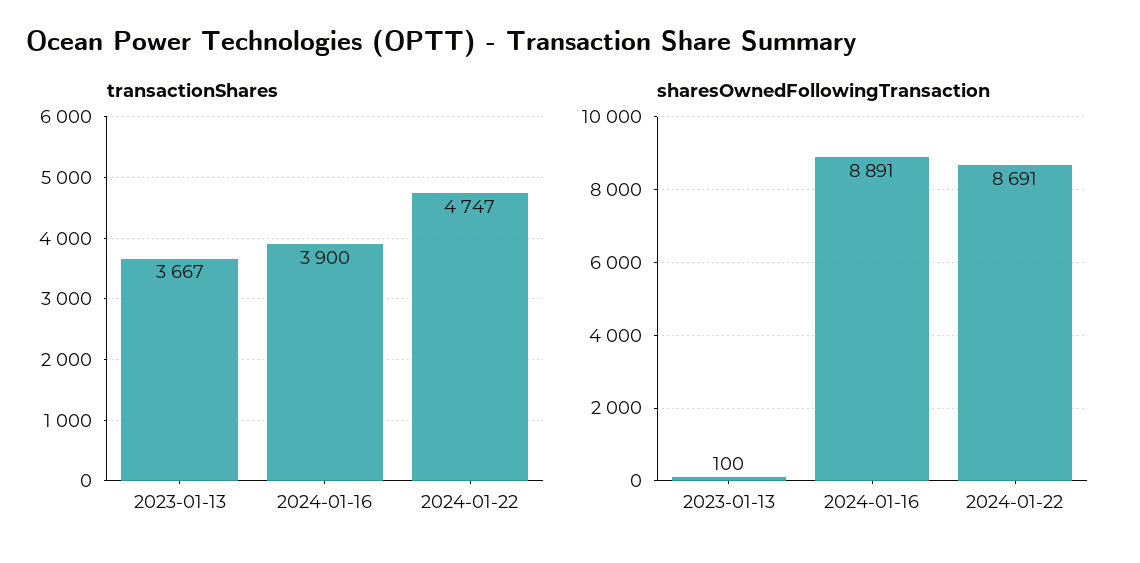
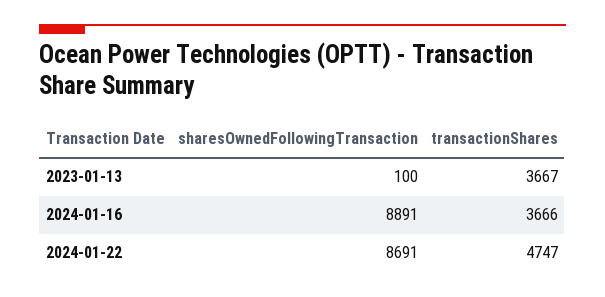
  {
    "transactionShares": {
      "2023-01-13": 3667,
-     "2024-01-16": 3900,
+     "2024-01-16": 3666,
      "2024-01-22": 4747
    },
    "sharesOwnedFollowingTransaction": {
      "2023-01-13": 100,
      "2024-01-16": 8891,
      "2024-01-22": 8691
    }
  }

